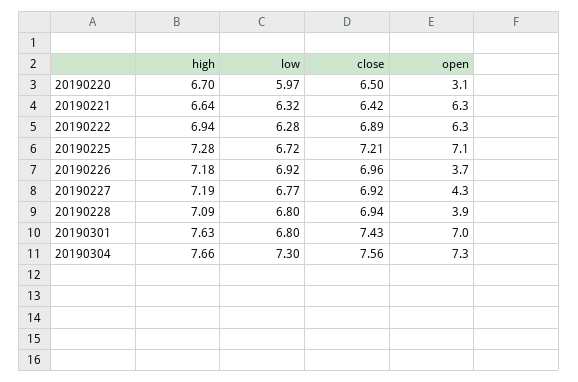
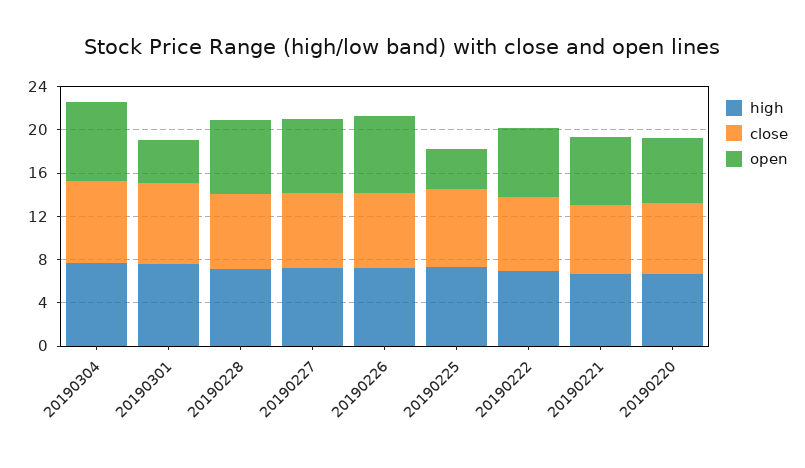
  {
    "high": {
      "20190220": 6.7,
      "20190221": 6.64,
      "20190222": 6.94,
      "20190225": 7.28,
      "20190226": 7.18,
      "20190227": 7.19,
      "20190228": 7.09,
      "20190301": 7.63,
      "20190304": 7.66
    },
-   "low": {
-     "20190220": 5.97,
-     "20190221": 6.32,
-     "20190222": 6.28,
-     "20190225": 6.72,
-     "20190226": 6.92,
-     "20190227": 6.77,
-     "20190228": 6.8,
-     "20190301": 6.8,
-     "20190304": 7.3
-   },
    "close": {
      "20190220": 6.5,
      "20190221": 6.42,
      "20190222": 6.89,
      "20190225": 7.21,
      "20190226": 6.96,
      "20190227": 6.92,
      "20190228": 6.94,
      "20190301": 7.43,
      "20190304": 7.56
    },
    "open": {
-     "20190220": 3.1,
+     "20190220": 6,
      "20190221": 6.3,
      "20190222": 6.3,
-     "20190225": 7.1,
+     "20190225": 4,
-     "20190226": 3.7,
+     "20190226": 7,
-     "20190227": 4.3,
+     "20190227": 7,
-     "20190228": 3.9,
+     "20190228": 7,
-     "20190301": 7,
+     "20190301": 4,
      "20190304": 7.3
    }
  }

